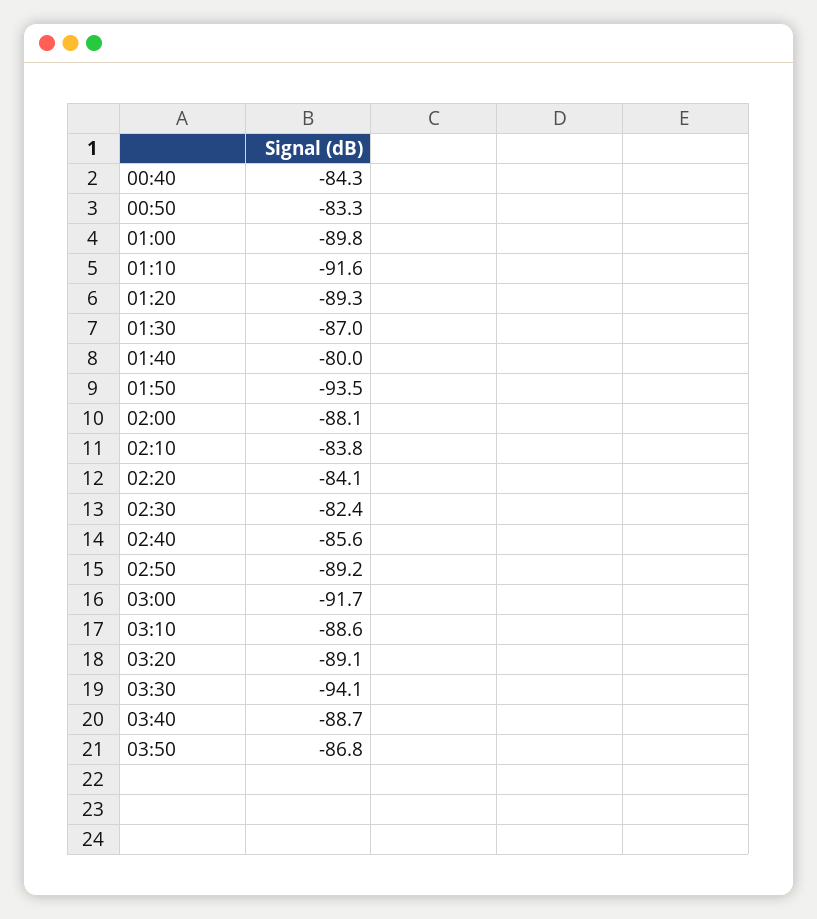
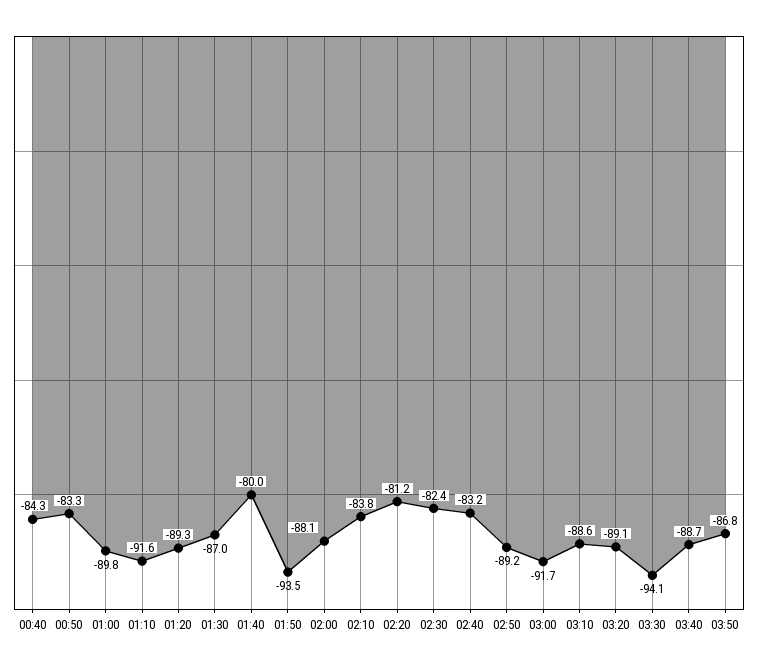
  {
    "00:40": -84.3,
    "00:50": -83.3,
    "01:00": -89.8,
    "01:10": -91.6,
    "01:20": -89.3,
    "01:30": -87,
    "01:40": -80,
    "01:50": -93.5,
    "02:00": -88.1,
    "02:10": -83.8,
-   "02:20": -84.1,
+   "02:20": -81.2,
    "02:30": -82.4,
-   "02:40": -85.6,
+   "02:40": -83.2,
    "02:50": -89.2,
    "03:00": -91.7,
    "03:10": -88.6,
    "03:20": -89.1,
    "03:30": -94.1,
    "03:40": -88.7,
    "03:50": -86.8
  }

